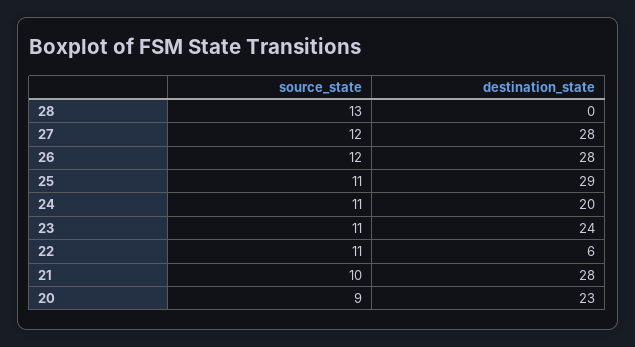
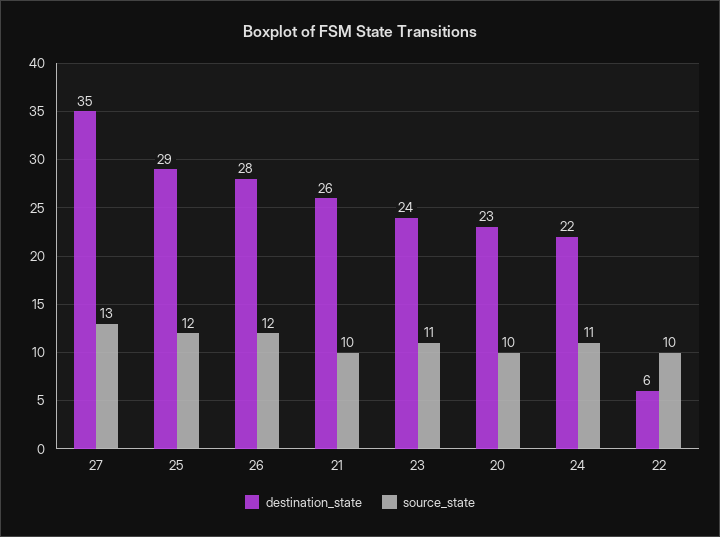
  {
    "source_state": {
-     "28": 13,
-     "27": 12,
+     "27": 13,
      "26": 12,
-     "25": 11,
+     "25": 12,
      "24": 11,
      "23": 11,
-     "22": 11,
+     "22": 10,
      "21": 10,
-     "20": 9
+     "20": 10
    },
    "destination_state": {
-     "28": 0,
-     "27": 28,
+     "27": 35,
      "26": 28,
      "25": 29,
-     "24": 20,
+     "24": 22,
      "23": 24,
      "22": 6,
-     "21": 28,
+     "21": 26,
      "20": 23
    }
  }

